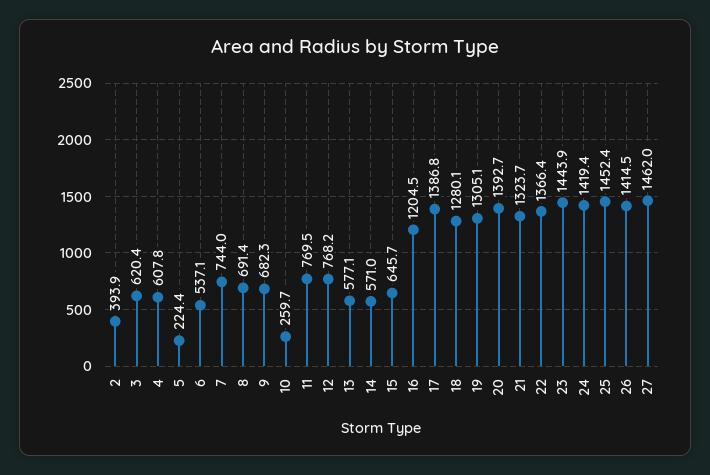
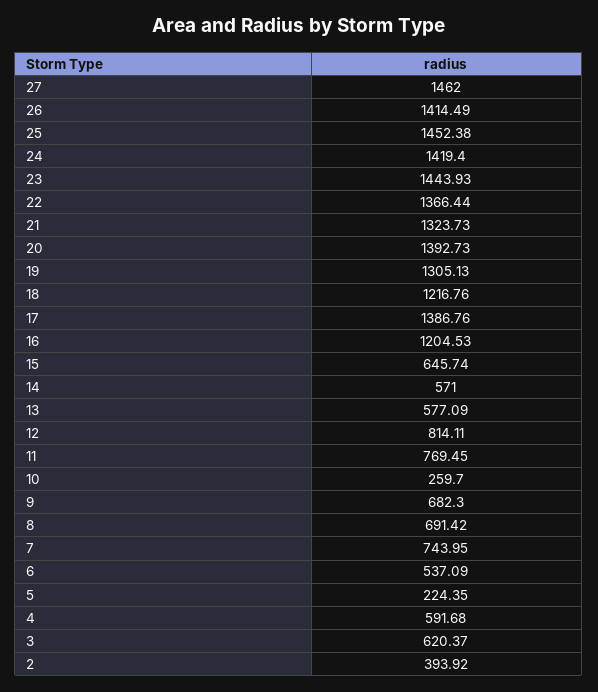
  {
    "2": 393.92,
    "3": 620.37,
-   "4": 607.8,
+   "4": 591.68,
    "5": 224.35,
    "6": 537.09,
    "7": 743.95,
    "8": 691.42,
    "9": 682.3,
    "10": 259.7,
    "11": 769.45,
-   "12": 768.2,
+   "12": 814.11,
    "13": 577.09,
    "14": 571,
    "15": 645.74,
    "16": 1204.53,
    "17": 1386.76,
-   "18": 1280.1,
+   "18": 1216.76,
    "19": 1305.13,
    "20": 1392.73,
    "21": 1323.73,
    "22": 1366.44,
    "23": 1443.93,
    "24": 1419.4,
    "25": 1452.38,
    "26": 1414.49,
    "27": 1462
  }

